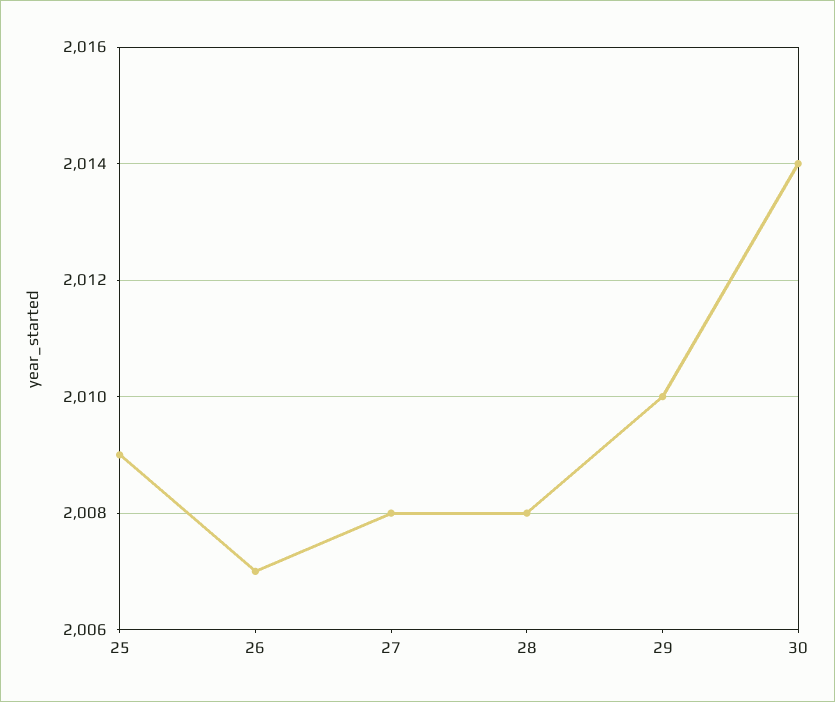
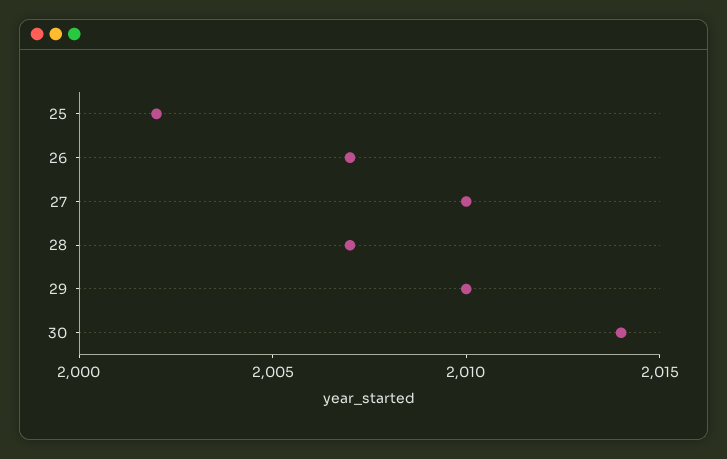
  {
-   "25": 2009,
+   "25": 2002,
    "26": 2007,
-   "27": 2008,
+   "27": 2010,
-   "28": 2008,
+   "28": 2007,
    "29": 2010,
    "30": 2014
  }

